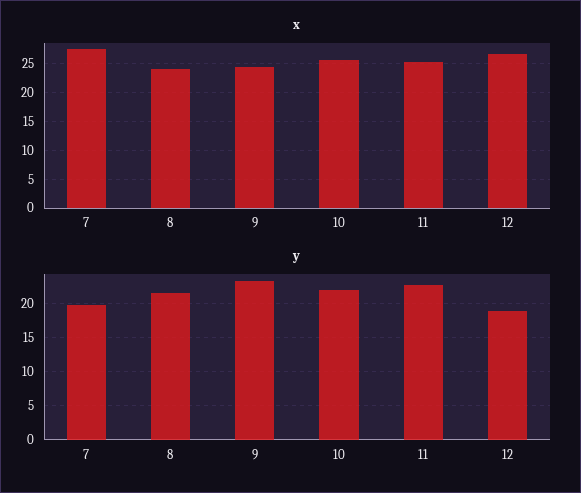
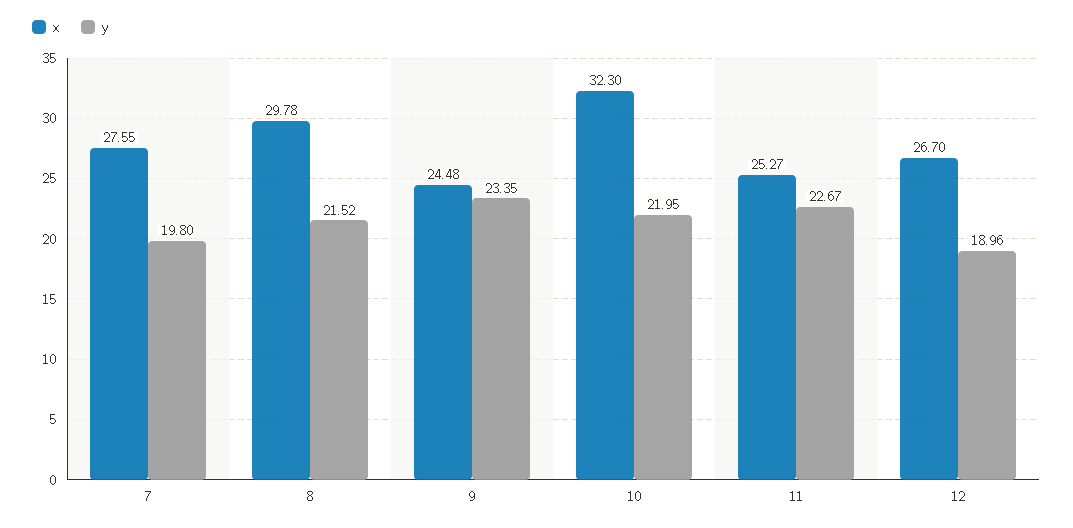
  {
    "x": {
      "7": 27.55,
-     "8": 25,
+     "8": 29.78,
      "9": 24.48,
-     "10": 25,
+     "10": 32.3,
      "11": 25.27,
      "12": 26.7
    },
    "y": {
      "7": 19.8,
      "8": 21.52,
      "9": 23.35,
      "10": 21.95,
      "11": 22.67,
      "12": 18.96
    }
  }

